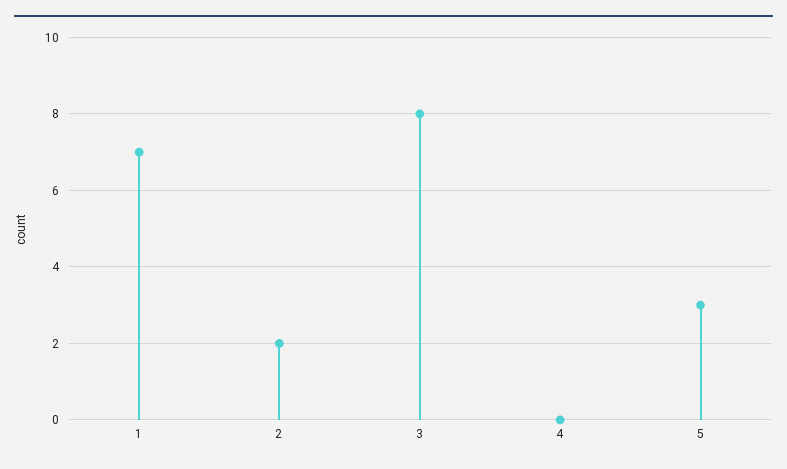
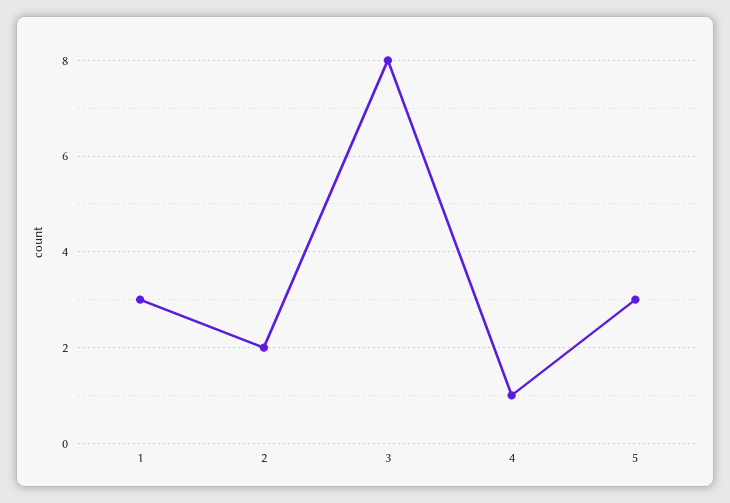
  {
-   "1": 7,
+   "1": 3,
    "2": 2,
    "3": 8,
-   "4": 0,
+   "4": 1,
    "5": 3
  }

